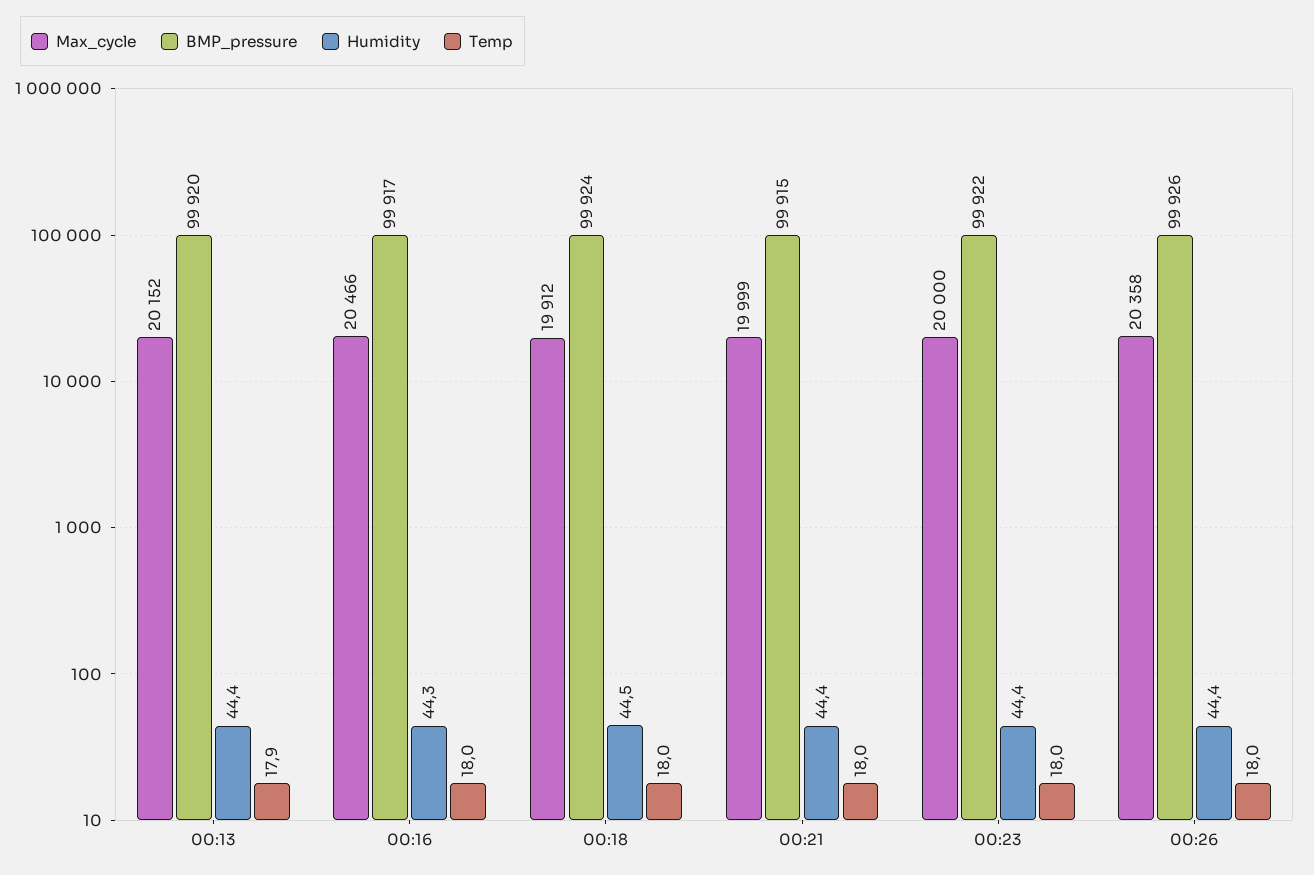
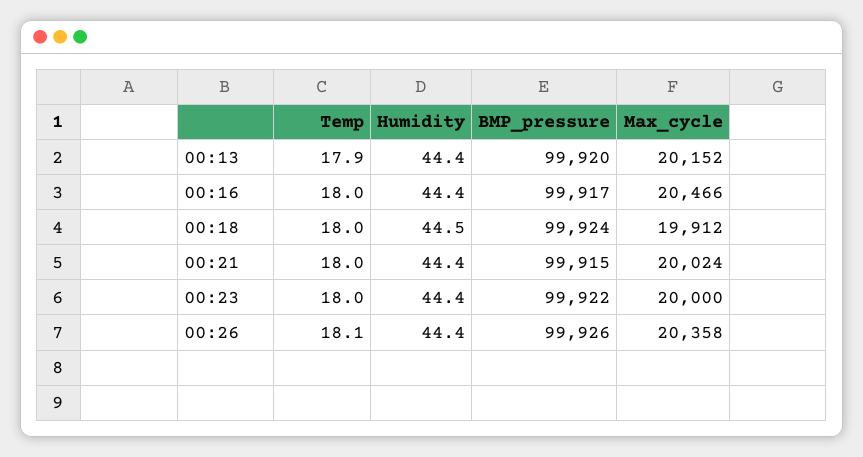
  {
    "Max_cycle": {
      "00:13": 20152,
      "00:16": 20466,
      "00:18": 19912,
-     "00:21": 19999,
+     "00:21": 20024,
      "00:23": 20000,
      "00:26": 20358
    },
    "BMP_pressure": {
      "00:13": 99920,
      "00:16": 99917,
      "00:18": 99924,
      "00:21": 99915,
      "00:23": 99922,
      "00:26": 99926
    },
    "Humidity": {
      "00:13": 44.4,
-     "00:16": 44.3,
+     "00:16": 44.4,
      "00:18": 44.5,
      "00:21": 44.4,
      "00:23": 44.4,
      "00:26": 44.4
    },
    "Temp": {
      "00:13": 17.9,
      "00:16": 18,
      "00:18": 18,
      "00:21": 18,
      "00:23": 18,
-     "00:26": 18
+     "00:26": 18.1
    }
  }

